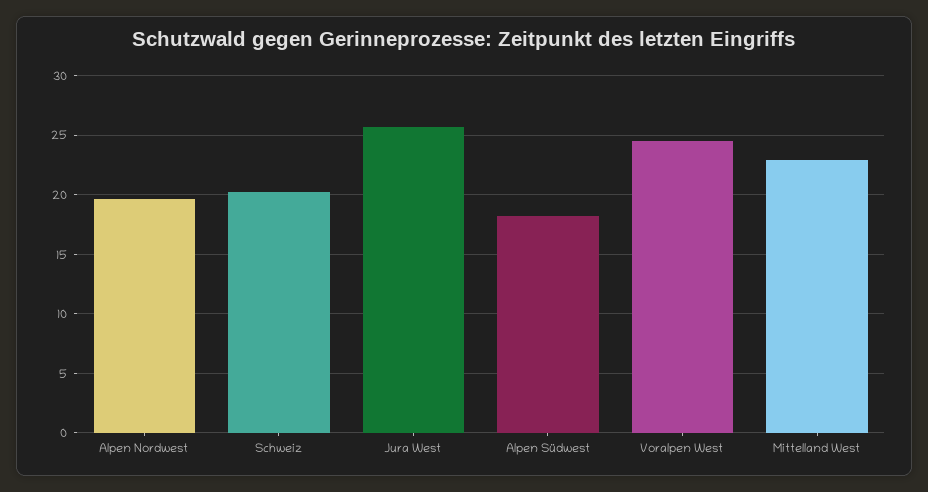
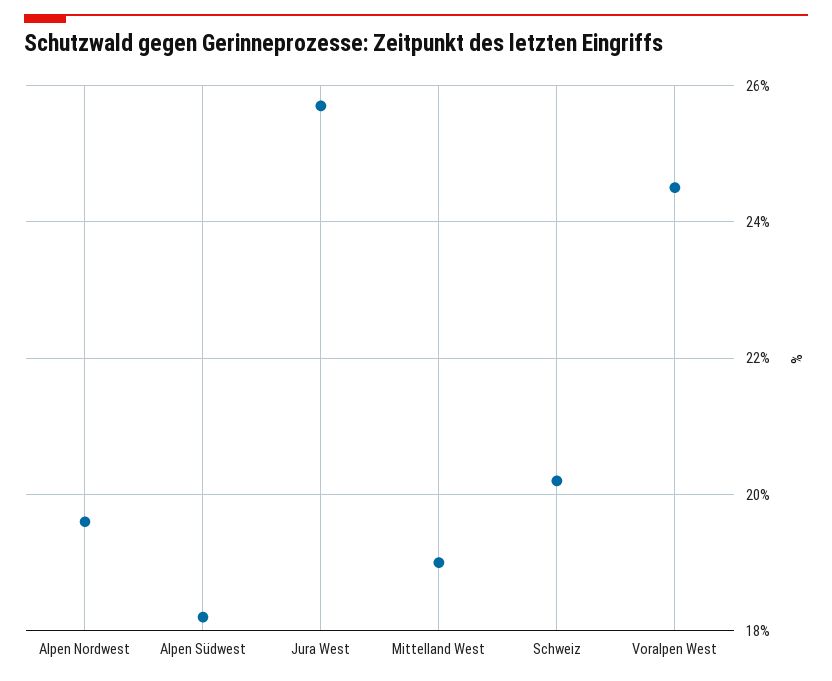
  {
    "Alpen Nordwest": 19.5,
    "Schweiz": 20,
    "Jura West": 25.5,
    "Alpen Südwest": 18,
    "Voralpen West": 24.5,
-   "Mittelland West": 23
+   "Mittelland West": 19
  }

